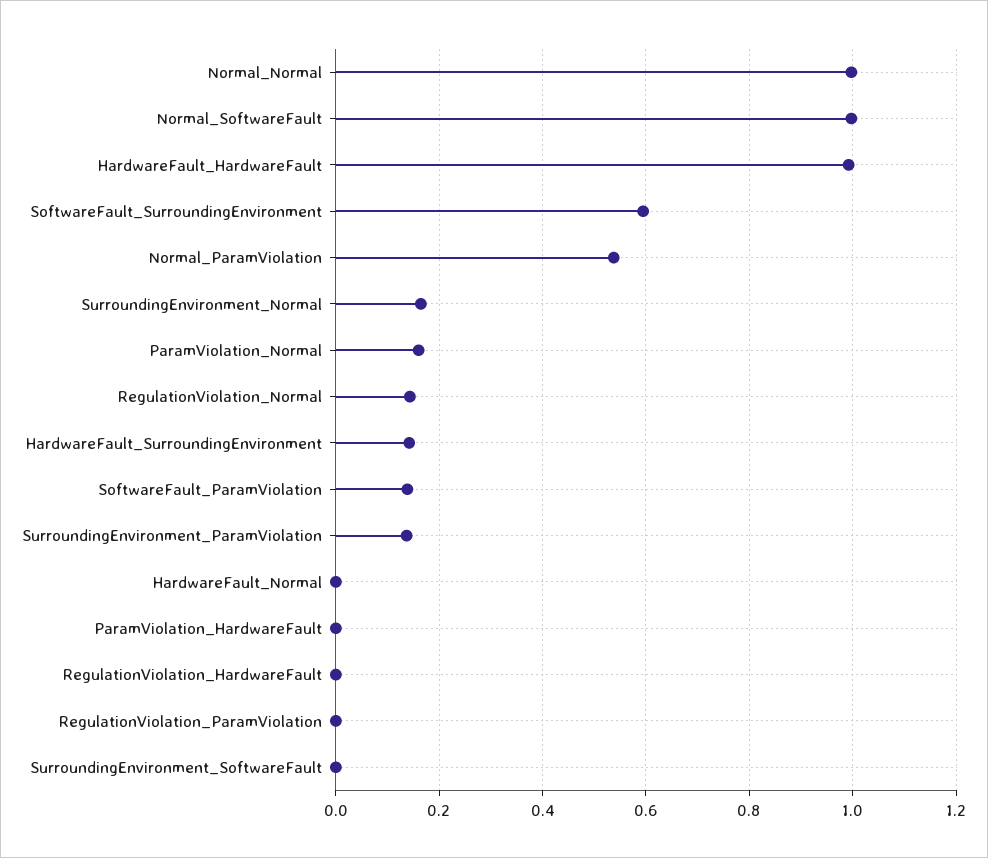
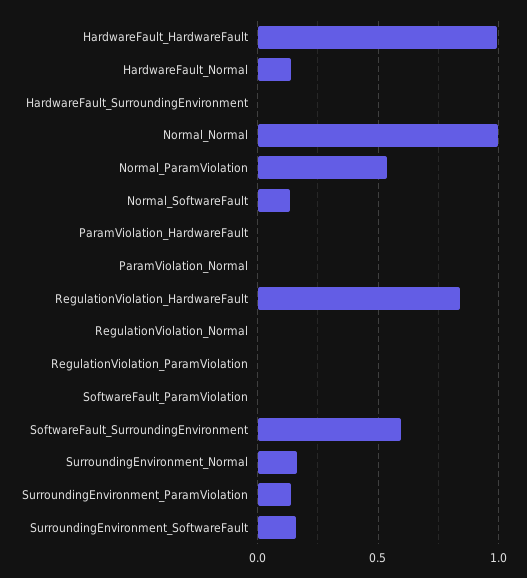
  {
    "Normal_Normal": 1,
-   "Normal_SoftwareFault": 1,
+   "Normal_SoftwareFault": 0.15,
    "HardwareFault_HardwareFault": 1,
    "SoftwareFault_SurroundingEnvironment": 0.6,
    "Normal_ParamViolation": 0.54,
    "SurroundingEnvironment_Normal": 0.16,
-   "ParamViolation_Normal": 0.16,
+   "ParamViolation_Normal": 0,
-   "RegulationViolation_Normal": 0.14,
+   "RegulationViolation_Normal": 0,
-   "HardwareFault_SurroundingEnvironment": 0.14,
+   "HardwareFault_SurroundingEnvironment": 0,
-   "SoftwareFault_ParamViolation": 0.14,
+   "SoftwareFault_ParamViolation": 0,
    "SurroundingEnvironment_ParamViolation": 0.14,
-   "HardwareFault_Normal": 0,
+   "HardwareFault_Normal": 0.15,
    "ParamViolation_HardwareFault": 0,
-   "RegulationViolation_HardwareFault": 0,
+   "RegulationViolation_HardwareFault": 0.85,
    "RegulationViolation_ParamViolation": 0,
-   "SurroundingEnvironment_SoftwareFault": 0
+   "SurroundingEnvironment_SoftwareFault": 0.15
  }

